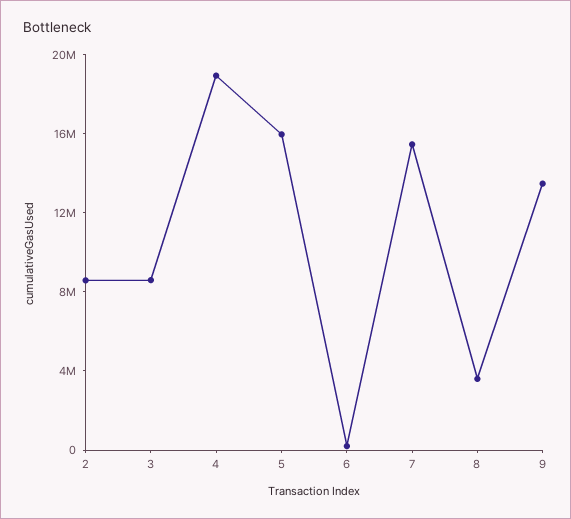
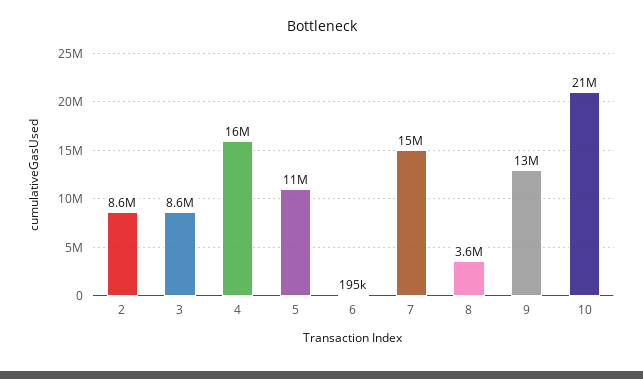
  {
    "2": 8600000,
    "3": 8600000,
-   "4": 19000000,
+   "4": 16000000,
-   "5": 16000000,
+   "5": 11000000,
    "6": 195000,
    "7": 15000000,
    "8": 3600000,
-   "9": 13000000
+   "9": 13000000,
+   "10": 21000000
  }

